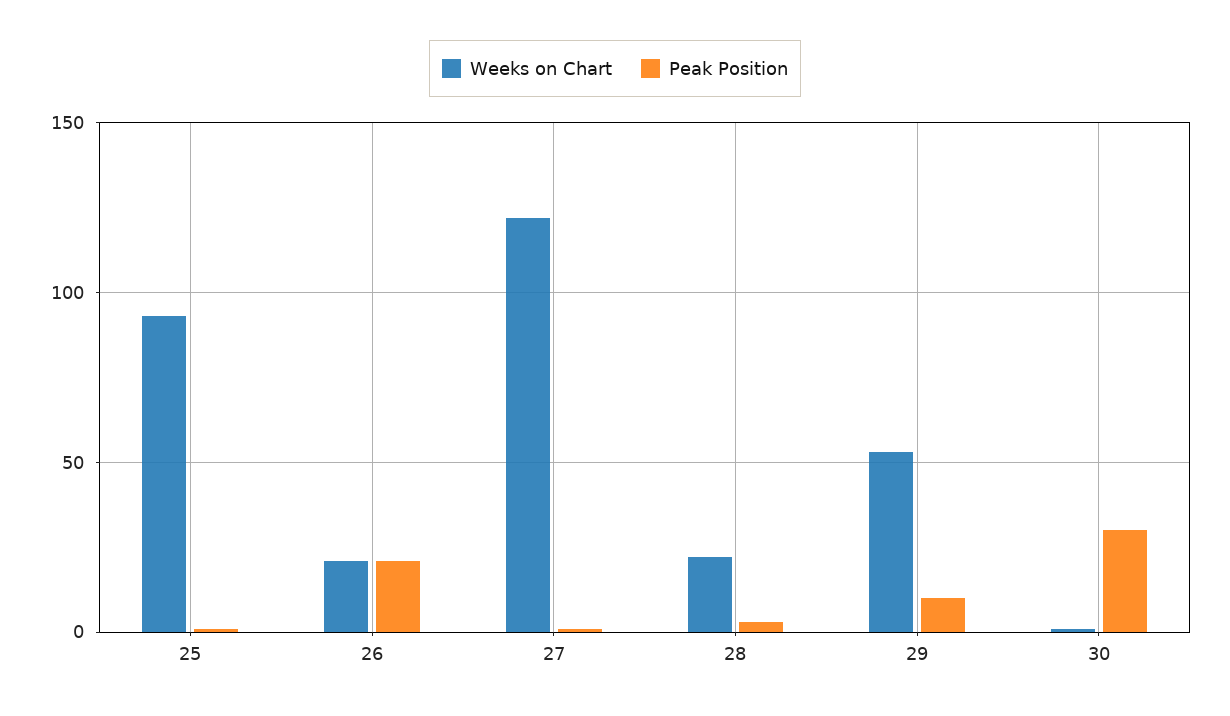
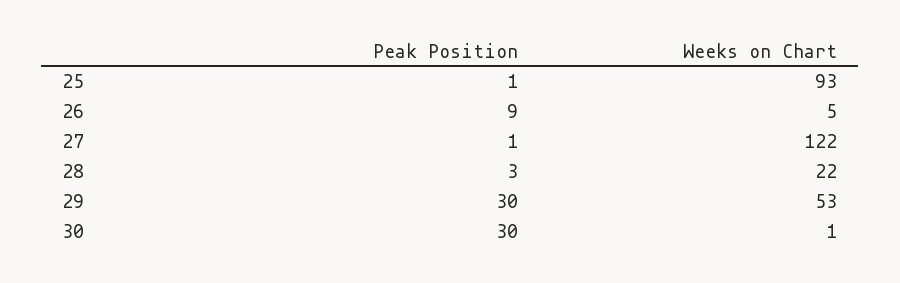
  {
    "Weeks on Chart": {
      "25": 93,
-     "26": 20,
+     "26": 5,
      "27": 122,
      "28": 22,
      "29": 53,
      "30": 1
    },
    "Peak Position": {
      "25": 1,
-     "26": 20,
+     "26": 9,
      "27": 1,
      "28": 3,
-     "29": 10,
+     "29": 30,
      "30": 30
    }
  }

